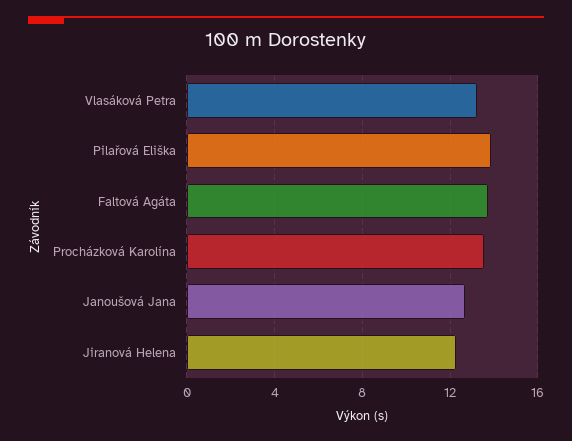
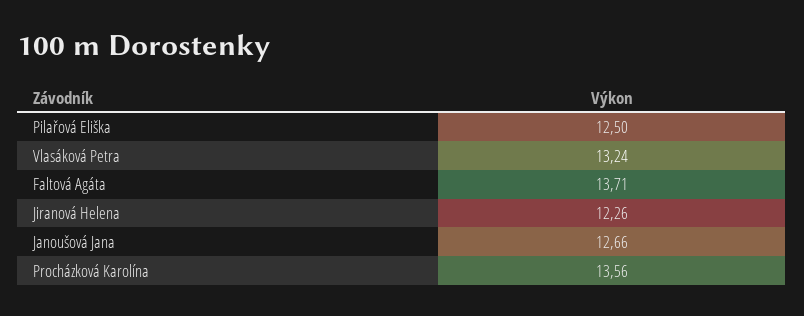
  {
    "Vlasáková Petra": 13.24,
-   "Pilařová Eliška": 14,
+   "Pilařová Eliška": 12.5,
    "Faltová Agáta": 13.71,
    "Procházková Karolína": 13.56,
    "Janoušová Jana": 12.66,
    "Jiranová Helena": 12.26
  }

